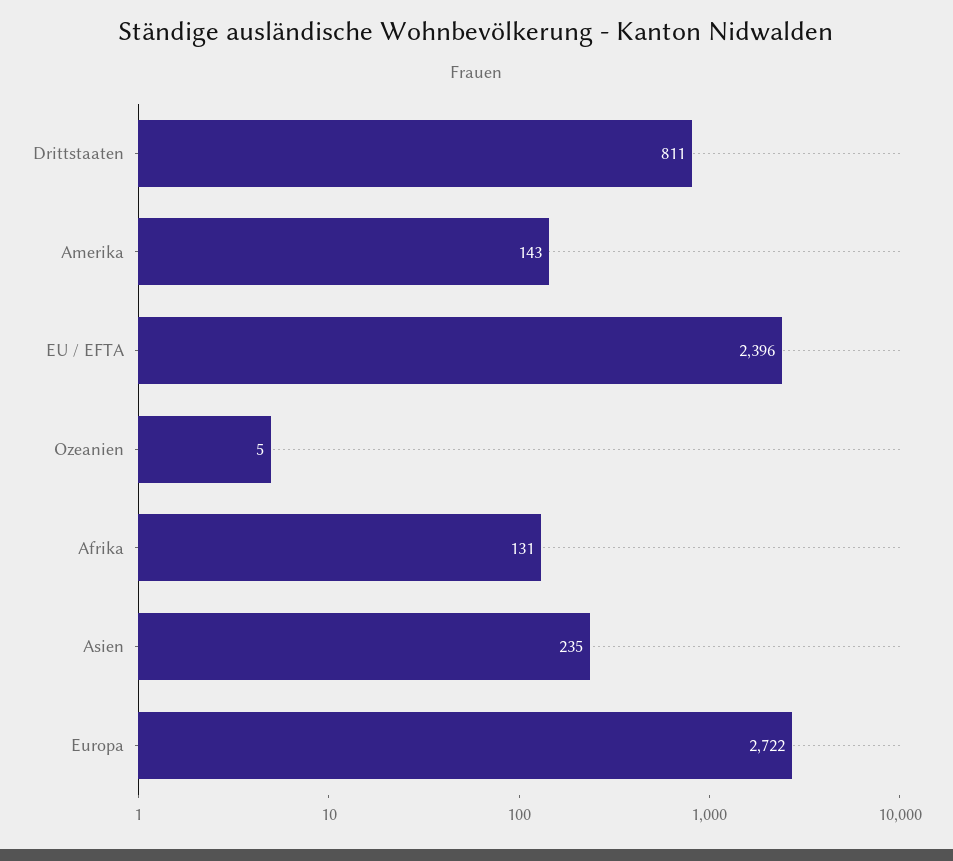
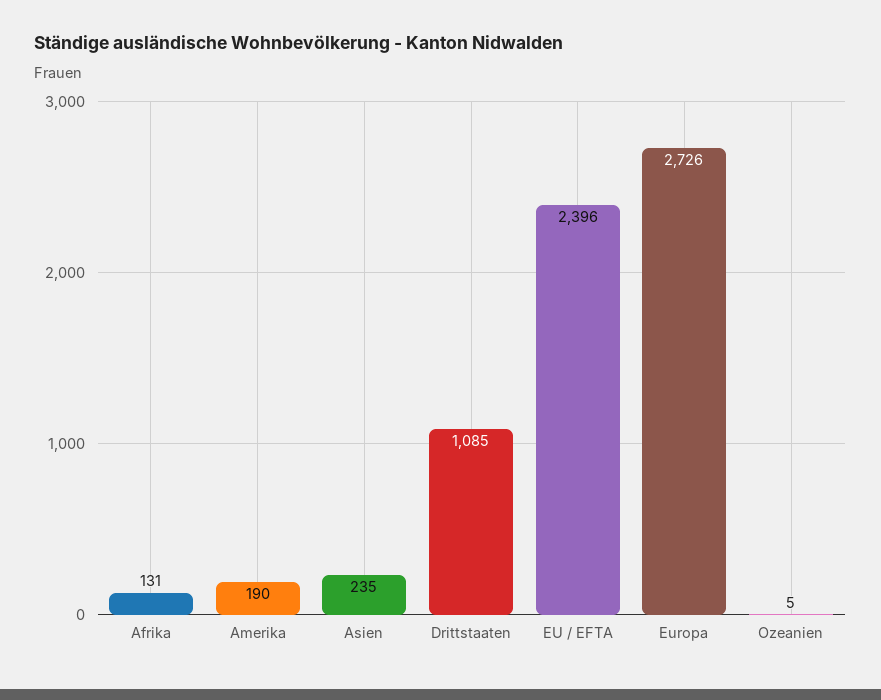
  {
-   "Drittstaaten": 811,
+   "Drittstaaten": 1085,
-   "Amerika": 143,
+   "Amerika": 190,
    "EU / EFTA": 2396,
    "Ozeanien": 5,
    "Afrika": 131,
    "Asien": 235,
-   "Europa": 2722
+   "Europa": 2726
  }

